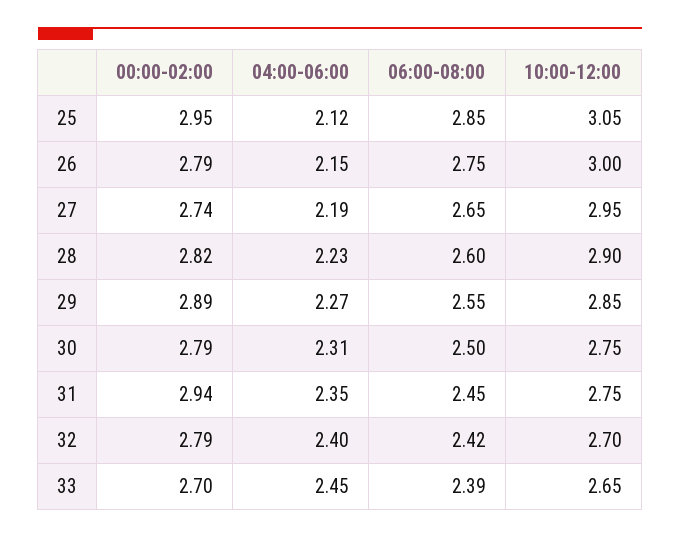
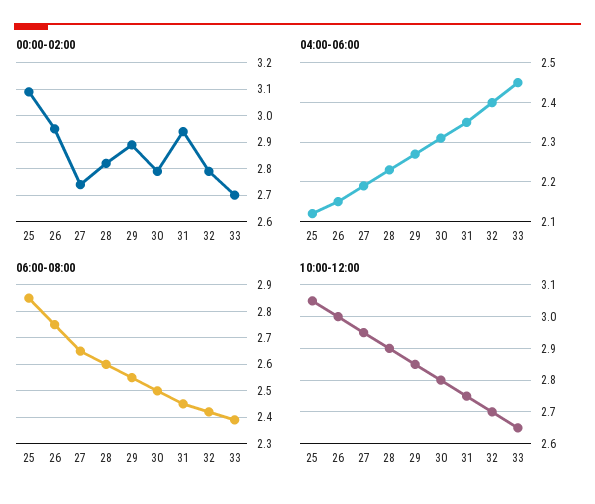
  {
    "00:00-02:00": {
-     "25": 2.95,
+     "25": 3.1,
-     "26": 2.79,
+     "26": 2.95,
      "27": 2.74,
      "28": 2.82,
      "29": 2.89,
      "30": 2.79,
      "31": 2.94,
      "32": 2.79,
      "33": 2.7
    },
    "04:00-06:00": {
      "25": 2.12,
      "26": 2.15,
      "27": 2.19,
      "28": 2.23,
      "29": 2.27,
      "30": 2.31,
      "31": 2.35,
      "32": 2.4,
      "33": 2.45
    },
    "06:00-08:00": {
      "25": 2.85,
      "26": 2.75,
      "27": 2.65,
      "28": 2.6,
      "29": 2.55,
      "30": 2.5,
      "31": 2.45,
      "32": 2.42,
      "33": 2.39
    },
    "10:00-12:00": {
      "25": 3.05,
      "26": 3,
      "27": 2.95,
      "28": 2.9,
      "29": 2.85,
-     "30": 2.75,
+     "30": 2.8,
      "31": 2.75,
      "32": 2.7,
      "33": 2.65
    }
  }

